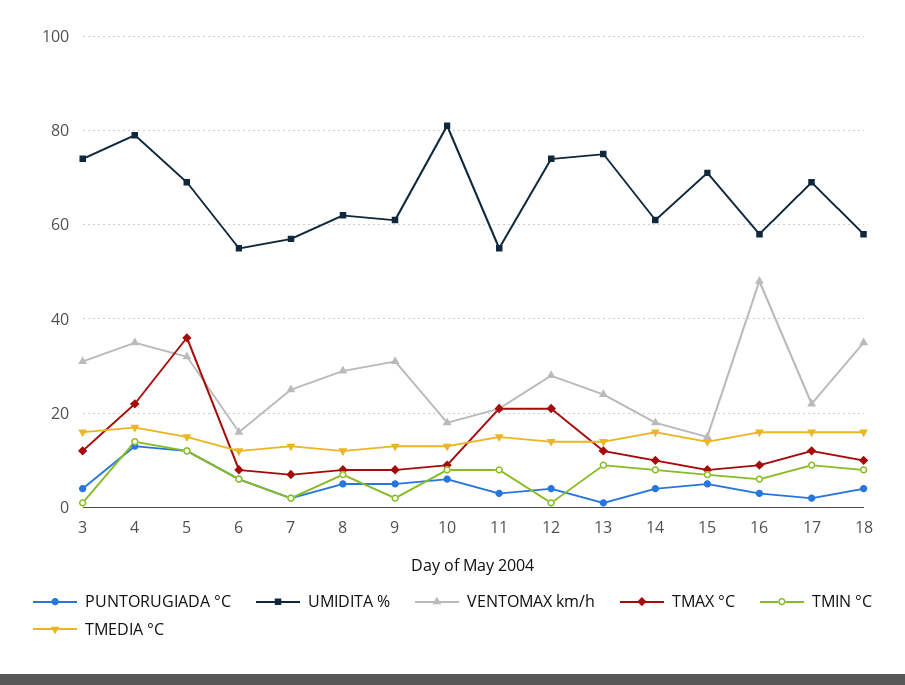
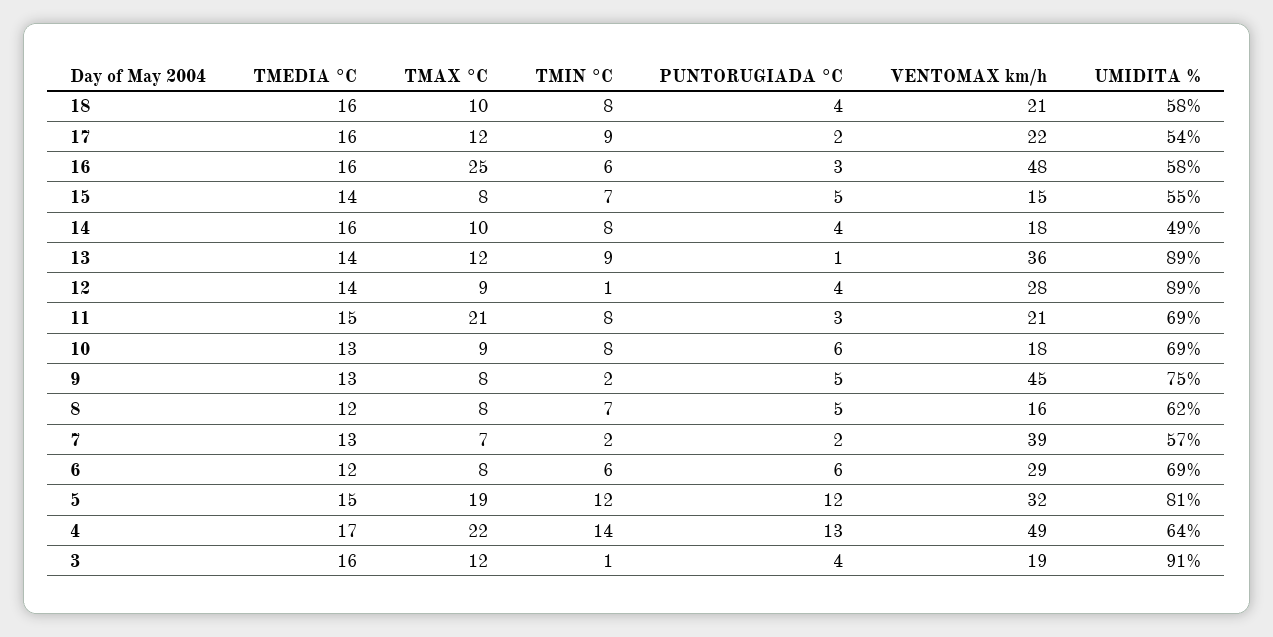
  {
    "PUNTORUGIADA °C": {
      "3": 4,
      "4": 13,
      "5": 12,
      "6": 6,
      "7": 2,
      "8": 5,
      "9": 5,
      "10": 6,
      "11": 3,
      "12": 4,
      "13": 1,
      "14": 4,
      "15": 5,
      "16": 3,
      "17": 2,
      "18": 4
    },
    "UMIDITA %": {
-     "3": 75,
+     "3": 91,
-     "4": 80,
+     "4": 64,
-     "5": 70,
+     "5": 81,
-     "6": 55,
+     "6": 69,
      "7": 57,
      "8": 62,
-     "9": 60,
+     "9": 75,
-     "10": 80,
+     "10": 69,
-     "11": 55,
+     "11": 69,
-     "12": 75,
+     "12": 89,
-     "13": 75,
+     "13": 89,
-     "14": 60,
+     "14": 49,
-     "15": 70,
+     "15": 55,
      "16": 58,
-     "17": 70,
+     "17": 54,
      "18": 58
    },
    "VENTOMAX km/h": {
-     "3": 30,
+     "3": 19,
-     "4": 35,
+     "4": 49,
      "5": 32,
-     "6": 15,
+     "6": 29,
-     "7": 25,
+     "7": 39,
-     "8": 30,
+     "8": 16,
-     "9": 30,
+     "9": 45,
      "10": 18,
      "11": 21,
      "12": 28,
-     "13": 25,
+     "13": 36,
      "14": 18,
      "15": 15,
      "16": 48,
      "17": 22,
-     "18": 35
+     "18": 21
    },
    "TMAX °C": {
      "3": 12,
      "4": 22,
-     "5": 35,
+     "5": 19,
      "6": 8,
      "7": 7,
      "8": 8,
      "9": 8,
      "10": 9,
      "11": 21,
-     "12": 20,
+     "12": 9,
      "13": 12,
      "14": 10,
      "15": 8,
-     "16": 10,
+     "16": 25,
      "17": 12,
      "18": 10
    },
    "TMIN °C": {
      "3": 1,
      "4": 14,
      "5": 12,
      "6": 6,
      "7": 2,
      "8": 7,
      "9": 2,
      "10": 8,
      "11": 8,
      "12": 1,
      "13": 9,
      "14": 8,
      "15": 7,
      "16": 6,
      "17": 9,
      "18": 8
    },
    "TMEDIA °C": {
      "3": 16,
      "4": 17,
      "5": 15,
      "6": 12,
      "7": 13,
      "8": 12,
      "9": 13,
      "10": 13,
      "11": 15,
      "12": 14,
      "13": 14,
      "14": 16,
      "15": 14,
      "16": 16,
      "17": 16,
      "18": 16
    }
  }

